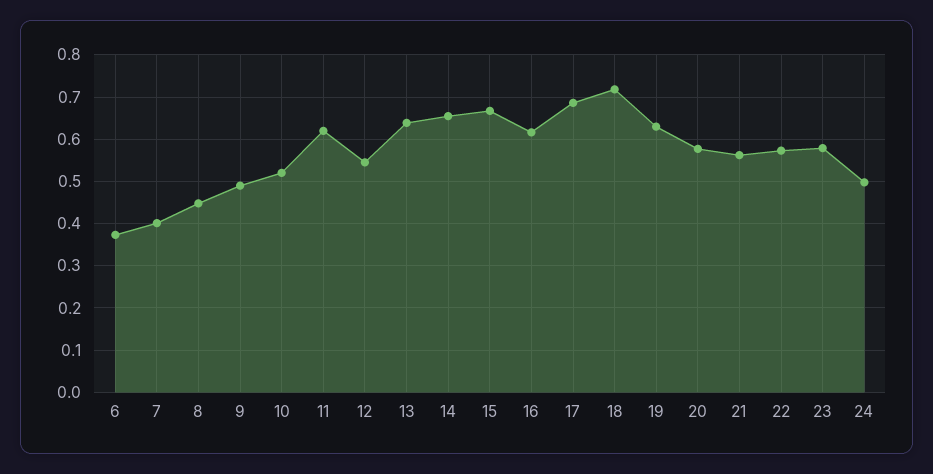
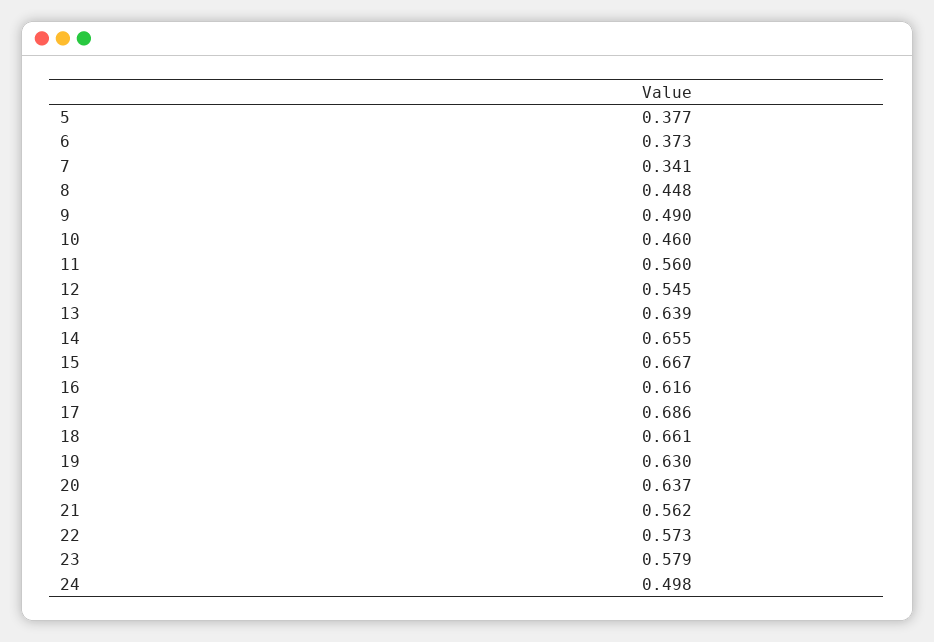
  {
    "6": 0.373,
-   "7": 0.4,
+   "7": 0.341,
    "8": 0.448,
    "9": 0.49,
-   "10": 0.52,
+   "10": 0.46,
-   "11": 0.62,
+   "11": 0.56,
    "12": 0.545,
    "13": 0.639,
    "14": 0.655,
    "15": 0.667,
    "16": 0.616,
    "17": 0.686,
-   "18": 0.72,
+   "18": 0.661,
    "19": 0.63,
-   "20": 0.58,
+   "20": 0.637,
    "21": 0.562,
    "22": 0.573,
    "23": 0.579,
-   "24": 0.498
+   "24": 0.498,
+   "5": 0.377
  }

